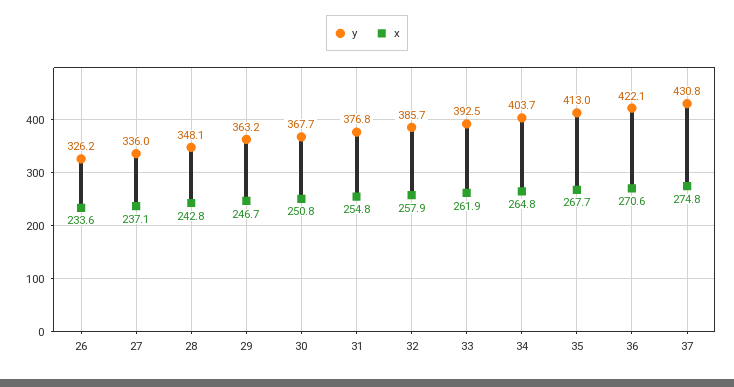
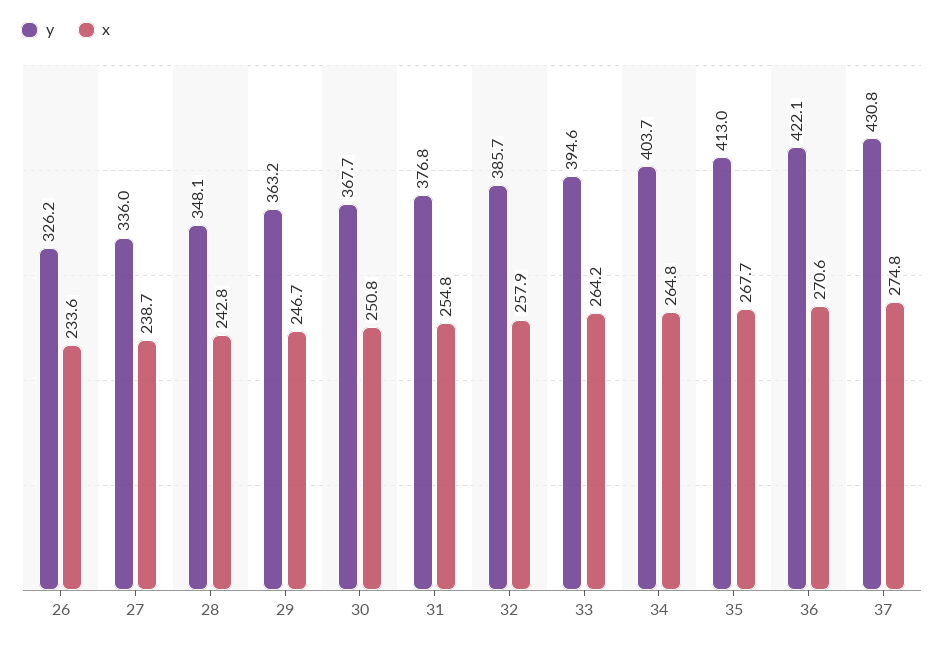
  {
    "y": {
      "26": 326.2,
      "27": 336,
      "28": 348.1,
      "29": 363.2,
      "30": 367.7,
      "31": 376.8,
      "32": 385.7,
-     "33": 392.5,
+     "33": 394.6,
      "34": 403.7,
      "35": 413,
      "36": 422.1,
      "37": 430.8
    },
    "x": {
      "26": 233.6,
-     "27": 237.1,
+     "27": 238.7,
      "28": 242.8,
      "29": 246.7,
      "30": 250.8,
      "31": 254.8,
      "32": 257.9,
-     "33": 261.9,
+     "33": 264.2,
      "34": 264.8,
      "35": 267.7,
      "36": 270.6,
      "37": 274.8
    }
  }

